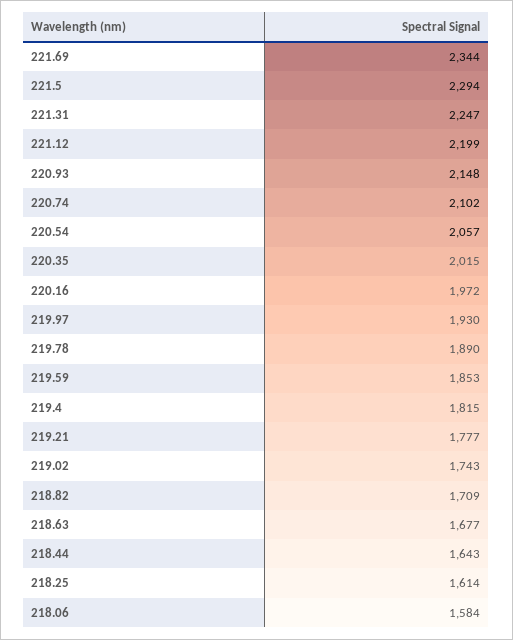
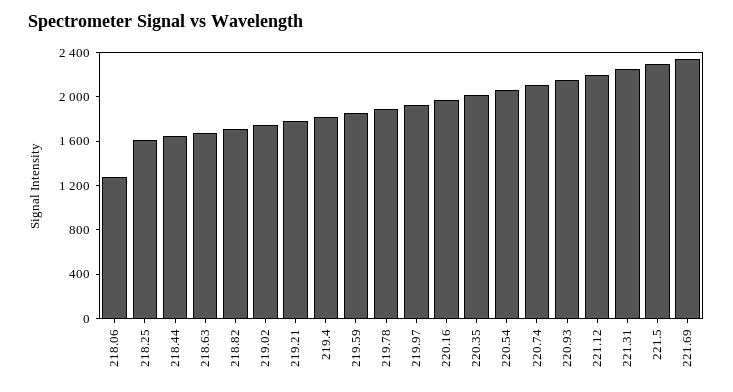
  {
    "221.69": 2344,
    "221.5": 2294,
    "221.31": 2247,
    "221.12": 2199,
    "220.93": 2148,
    "220.74": 2102,
    "220.54": 2057,
    "220.35": 2015,
    "220.16": 1972,
    "219.97": 1930,
    "219.78": 1890,
    "219.59": 1853,
    "219.4": 1815,
    "219.21": 1777,
    "219.02": 1743,
    "218.82": 1709,
    "218.63": 1677,
    "218.44": 1643,
    "218.25": 1614,
-   "218.06": 1584
+   "218.06": 1300
  }

